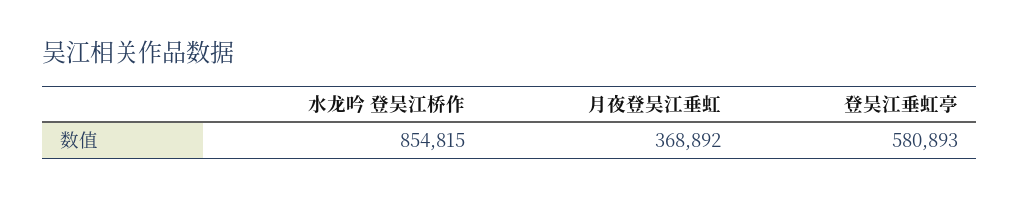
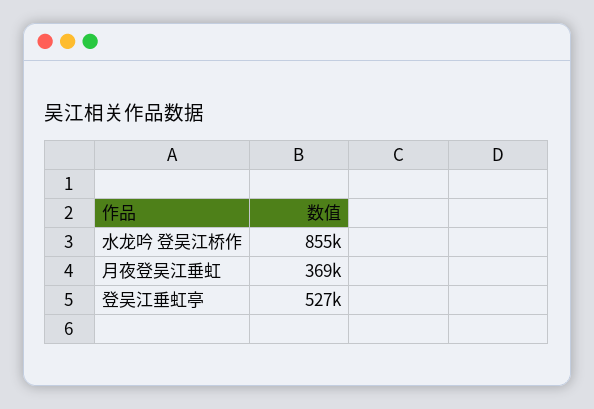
  {
    "水龙吟 登吴江桥作": 854815,
    "月夜登吴江垂虹": 368892,
-   "登吴江垂虹亭": 580893
+   "登吴江垂虹亭": 527000
  }

